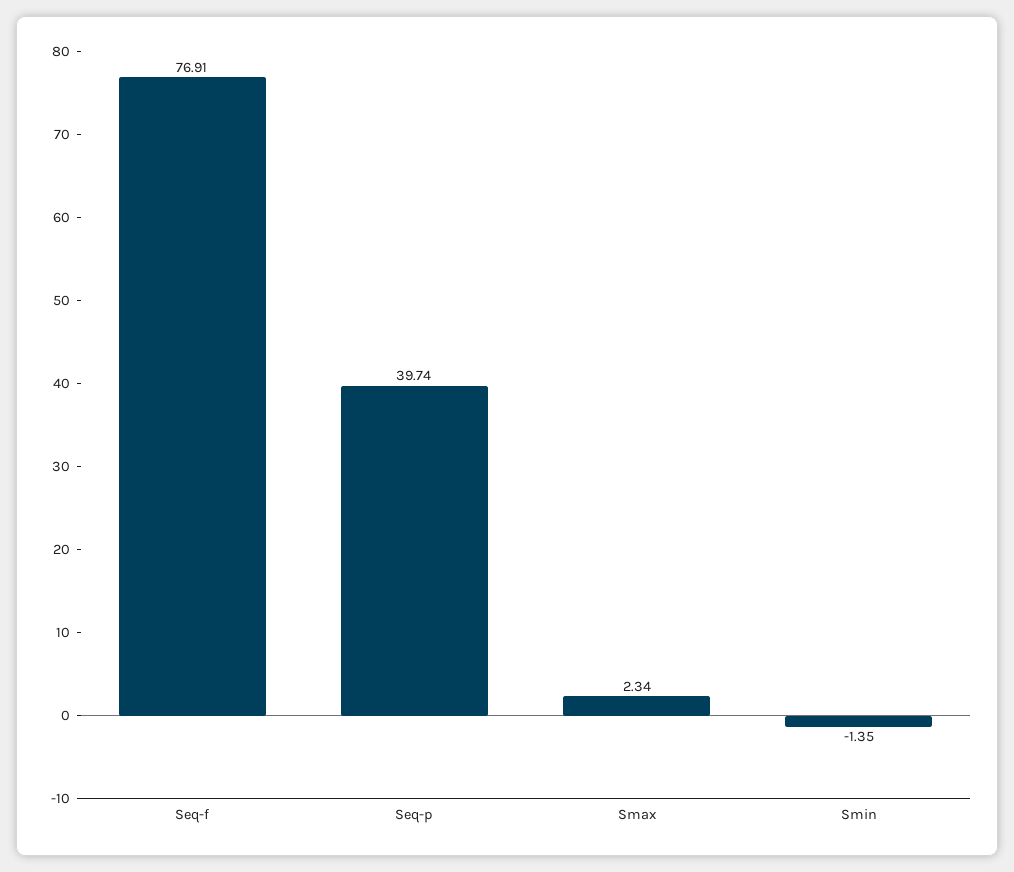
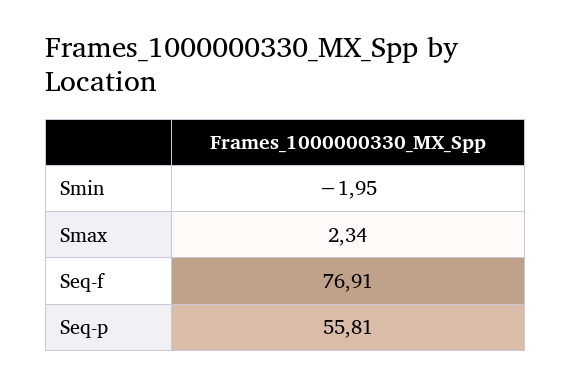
  {
    "Seq-f": 76.91,
-   "Seq-p": 39.74,
+   "Seq-p": 55.81,
    "Smax": 2.34,
-   "Smin": -1.35
+   "Smin": -1.95
  }

